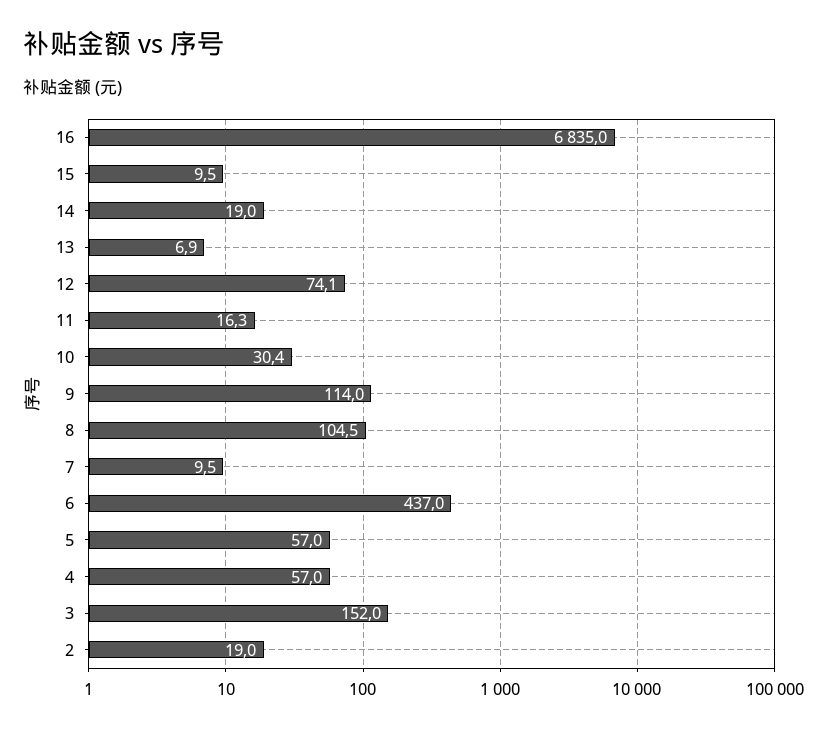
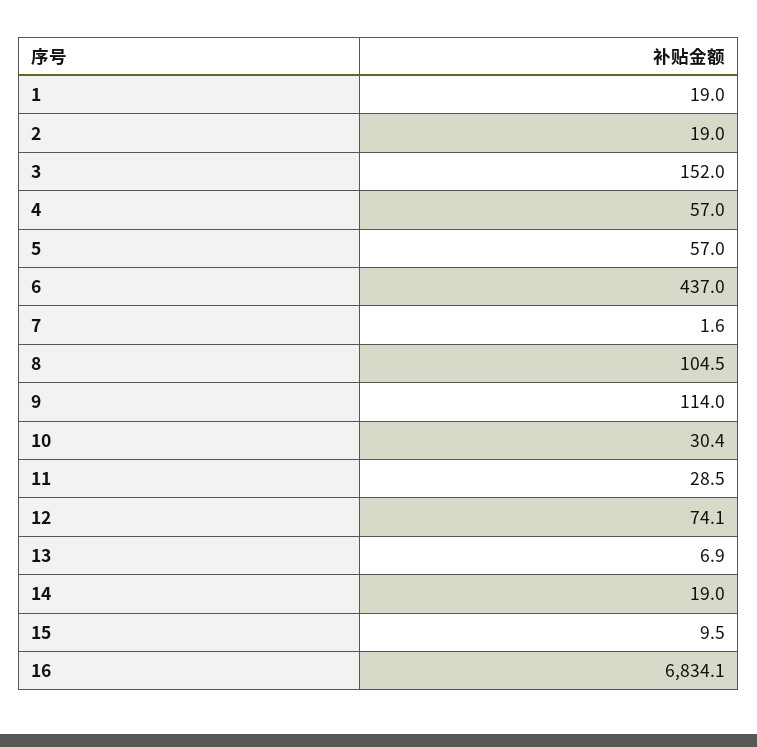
  {
-   "16": 6835,
+   "16": 6834.1,
    "15": 9.5,
    "14": 19,
    "13": 6.9,
    "12": 74.1,
-   "11": 16.3,
+   "11": 28.5,
    "10": 30.4,
    "9": 114,
    "8": 104.5,
-   "7": 9.5,
+   "7": 1.6,
    "6": 437,
    "5": 57,
    "4": 57,
    "3": 152,
-   "2": 19
+   "2": 19,
+   "1": 19
  }

